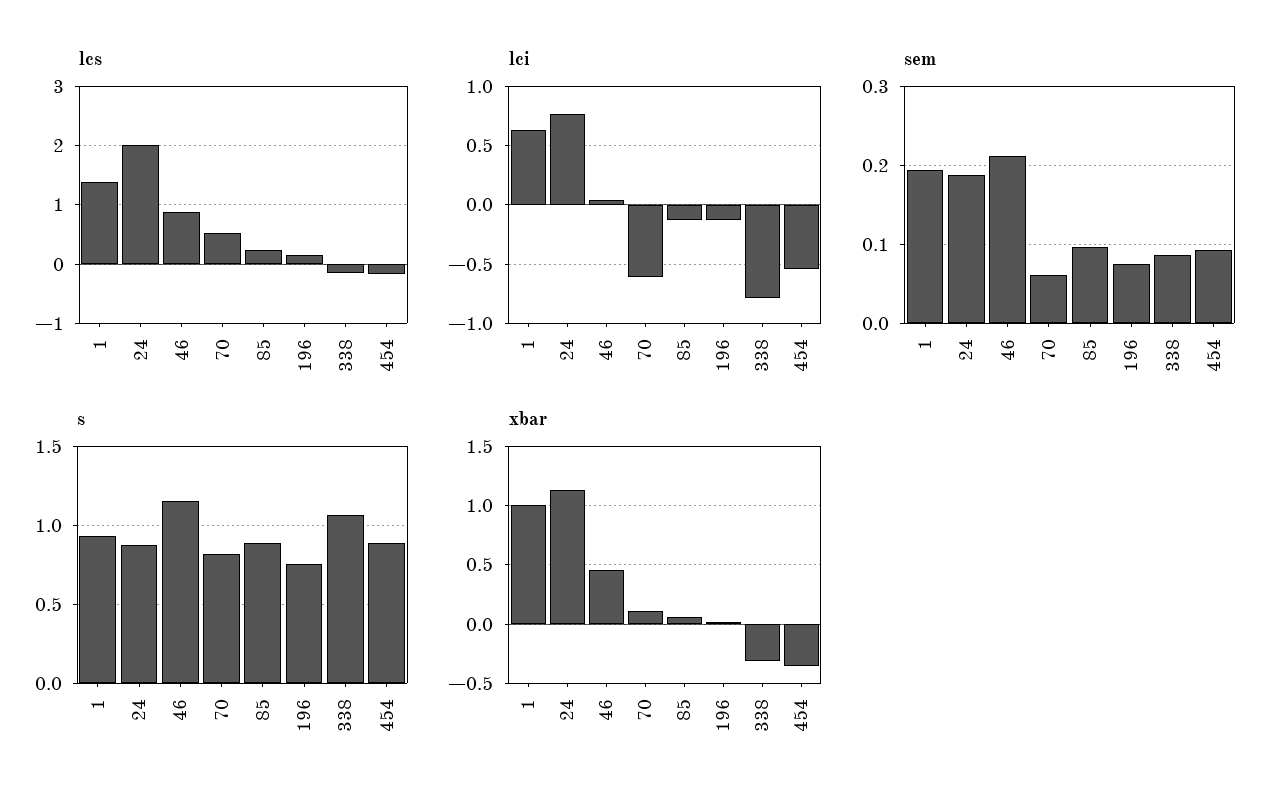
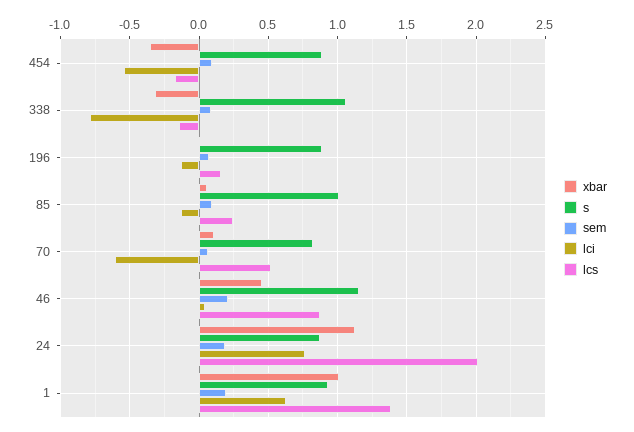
  {
    "lcs": {
      "1": 1.4,
      "24": 2,
      "46": 0.85,
      "70": 0.5,
      "85": 0.25,
      "196": 0.15,
      "338": -0.15,
      "454": -0.15
    },
    "lci": {
      "1": 0.65,
      "24": 0.75,
      "46": 0.05,
      "70": -0.6,
      "85": -0.15,
      "196": -0.15,
      "338": -0.8,
      "454": -0.55
    },
    "sem": {
      "1": 0.19,
      "24": 0.19,
      "46": 0.21,
      "70": 0.06,
      "85": 0.1,
      "196": 0.07,
      "338": 0.09,
      "454": 0.09
    },
    "s": {
      "1": 0.95,
      "24": 0.9,
      "46": 1.15,
      "70": 0.8,
-     "85": 0.9,
+     "85": 1,
-     "196": 0.75,
+     "196": 0.9,
      "338": 1.05,
      "454": 0.9
    },
    "xbar": {
      "1": 1,
      "24": 1.15,
      "46": 0.45,
      "70": 0.1,
      "85": 0.05,
      "196": 0,
      "338": -0.3,
      "454": -0.35
    }
  }

